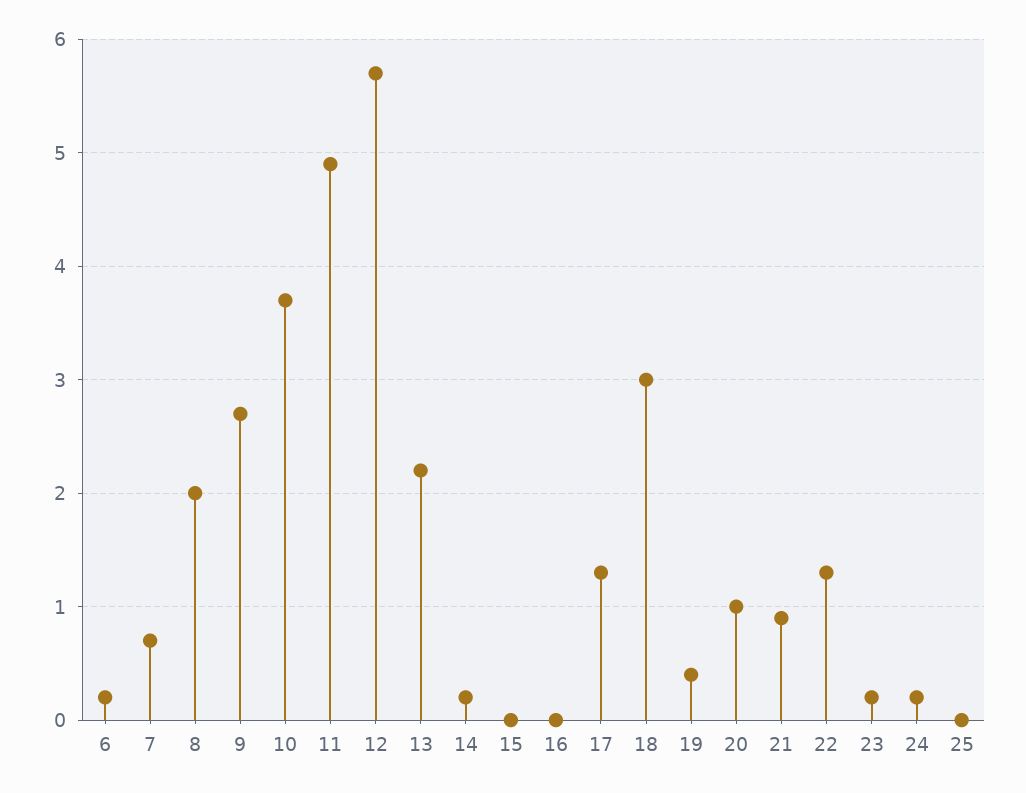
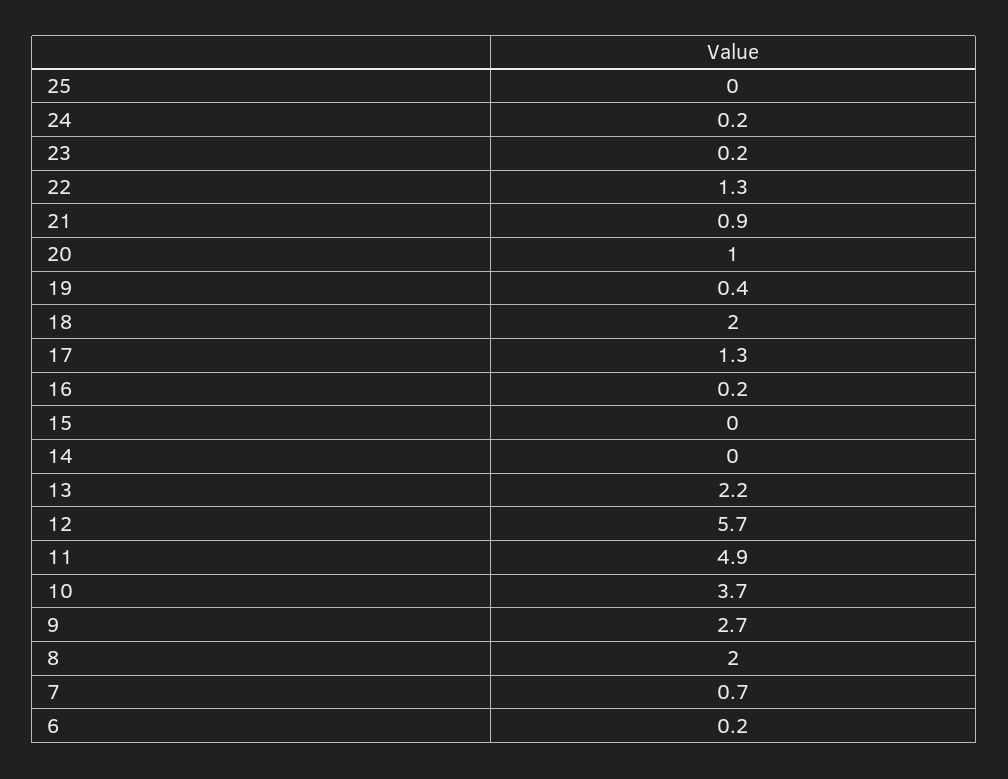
  {
    "6": 0.2,
    "7": 0.7,
    "8": 2,
    "9": 2.7,
    "10": 3.7,
    "11": 4.9,
    "12": 5.7,
    "13": 2.2,
-   "14": 0.2,
+   "14": 0,
    "15": 0,
-   "16": 0,
+   "16": 0.2,
    "17": 1.3,
-   "18": 3,
+   "18": 2,
    "19": 0.4,
    "20": 1,
    "21": 0.9,
    "22": 1.3,
    "23": 0.2,
    "24": 0.2,
    "25": 0
  }

